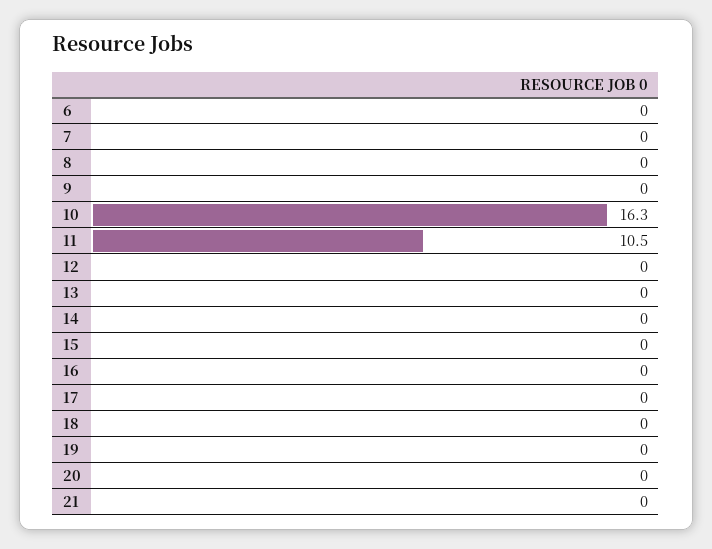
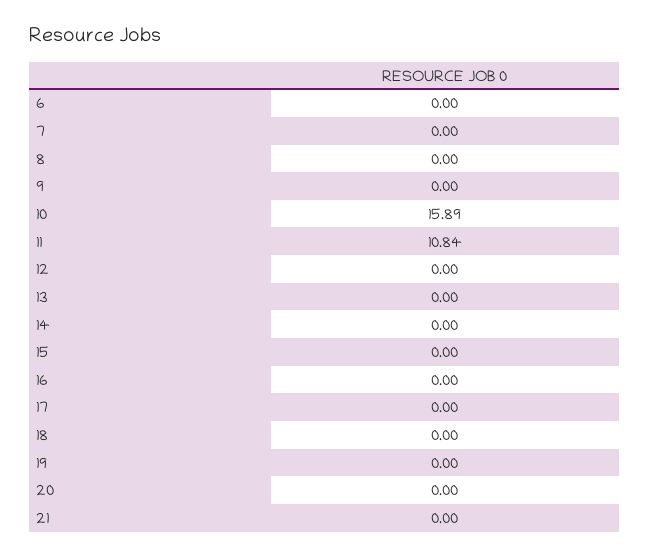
  {
    "6": 0,
    "7": 0,
    "8": 0,
    "9": 0,
-   "10": 16.3,
+   "10": 15.89,
-   "11": 10.5,
+   "11": 10.84,
    "12": 0,
    "13": 0,
    "14": 0,
    "15": 0,
    "16": 0,
    "17": 0,
    "18": 0,
    "19": 0,
    "20": 0,
    "21": 0
  }

